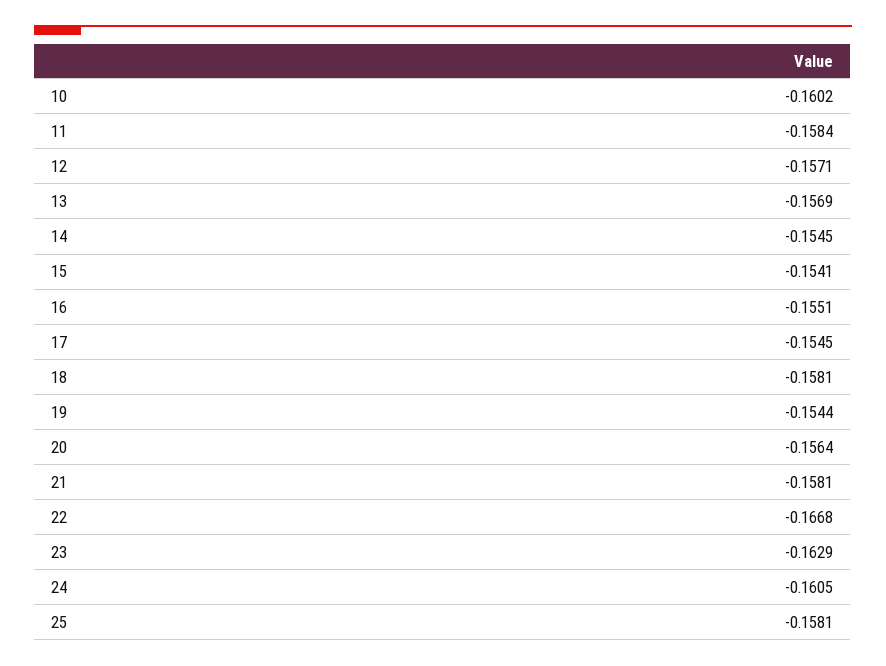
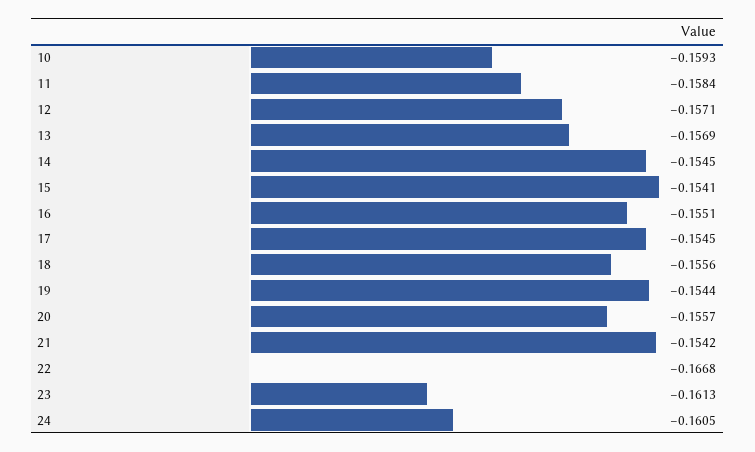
  {
-   "10": -0.1602,
+   "10": -0.1593,
    "11": -0.1584,
    "12": -0.1571,
    "13": -0.1569,
    "14": -0.1545,
    "15": -0.1541,
    "16": -0.1551,
    "17": -0.1545,
-   "18": -0.1581,
+   "18": -0.1556,
    "19": -0.1544,
-   "20": -0.1564,
+   "20": -0.1557,
-   "21": -0.1581,
+   "21": -0.1542,
    "22": -0.1668,
-   "23": -0.1629,
+   "23": -0.1613,
-   "24": -0.1605,
+   "24": -0.1605
-   "25": -0.1581
  }

